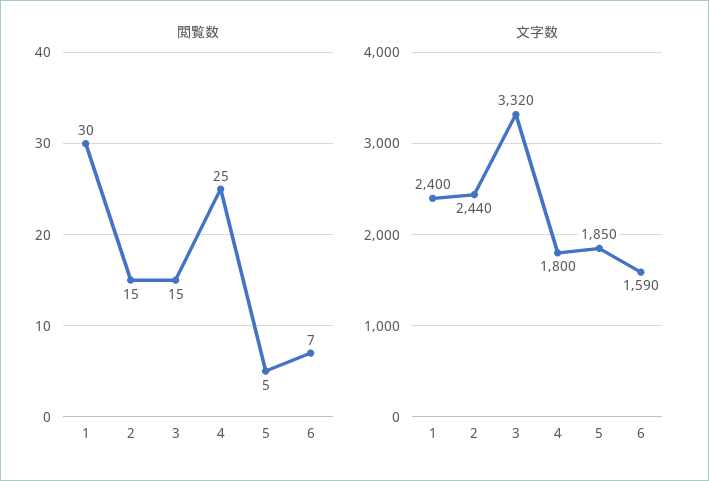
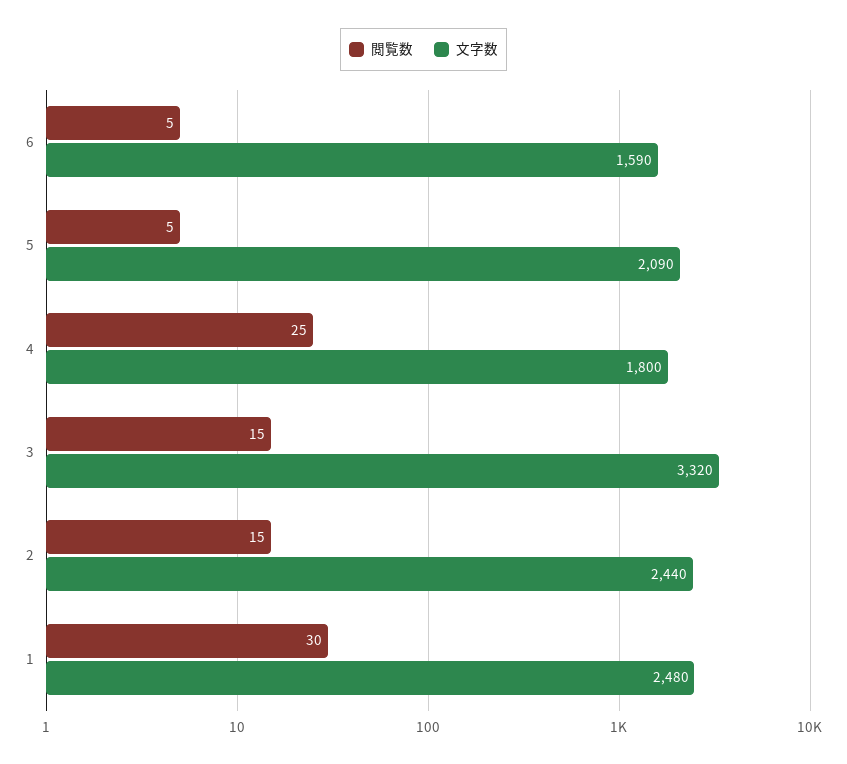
  {
    "閲覧数": {
      "1": 30,
      "2": 15,
      "3": 15,
      "4": 25,
      "5": 5,
-     "6": 7
+     "6": 5
    },
    "文字数": {
-     "1": 2400,
+     "1": 2480,
      "2": 2440,
      "3": 3320,
      "4": 1800,
-     "5": 1850,
+     "5": 2090,
      "6": 1590
    }
  }

